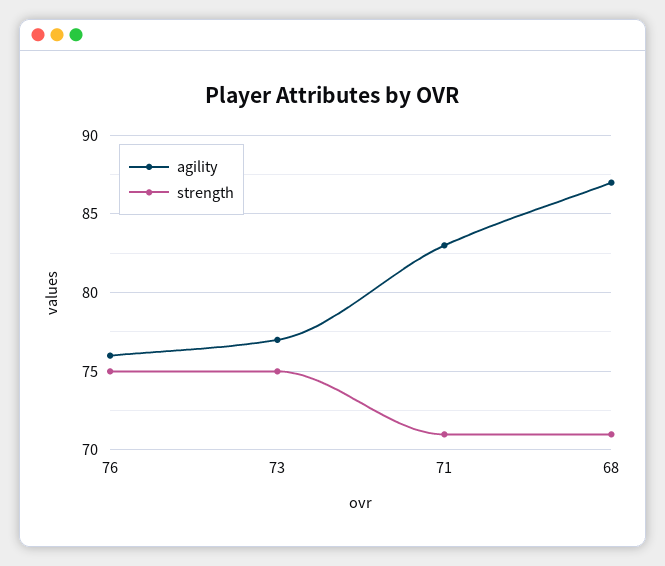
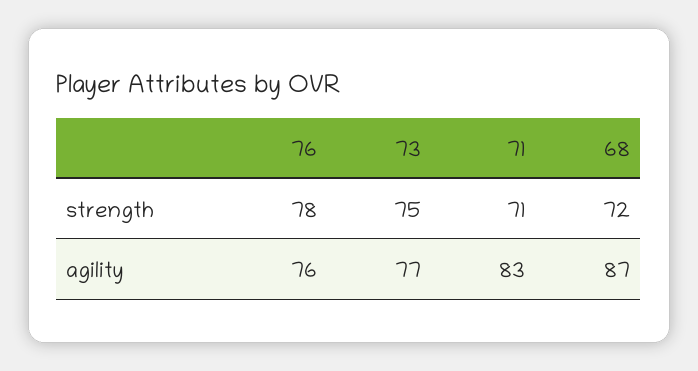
  {
    "agility": {
      "76": 76,
      "73": 77,
      "71": 83,
      "68": 87
    },
    "strength": {
-     "76": 75,
+     "76": 78,
      "73": 75,
      "71": 71,
-     "68": 71
+     "68": 72
    }
  }

